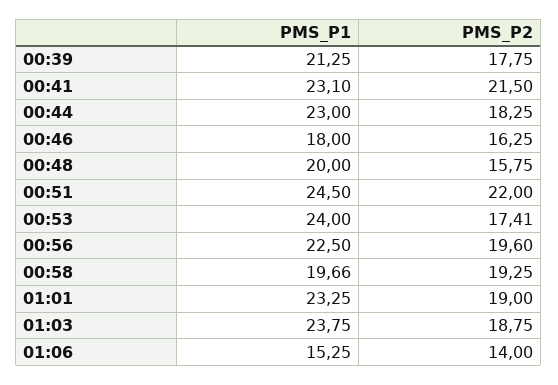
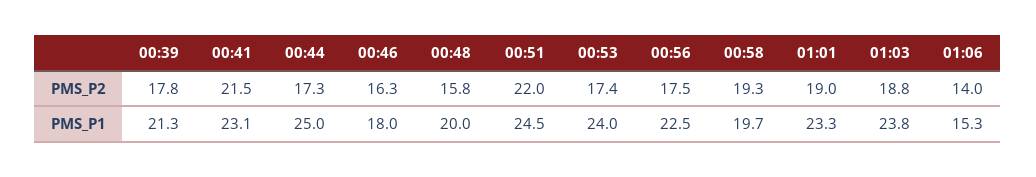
  {
    "PMS_P1": {
      "00:39": 21.25,
      "00:41": 23.1,
-     "00:44": 23,
+     "00:44": 25,
      "00:46": 18,
      "00:48": 20,
      "00:51": 24.5,
      "00:53": 24,
      "00:56": 22.5,
      "00:58": 19.66,
      "01:01": 23.25,
      "01:03": 23.75,
      "01:06": 15.25
    },
    "PMS_P2": {
      "00:39": 17.75,
      "00:41": 21.5,
-     "00:44": 18.25,
+     "00:44": 17.3,
      "00:46": 16.25,
      "00:48": 15.75,
      "00:51": 22,
      "00:53": 17.41,
-     "00:56": 19.6,
+     "00:56": 17.5,
      "00:58": 19.25,
      "01:01": 19,
      "01:03": 18.75,
      "01:06": 14
    }
  }

